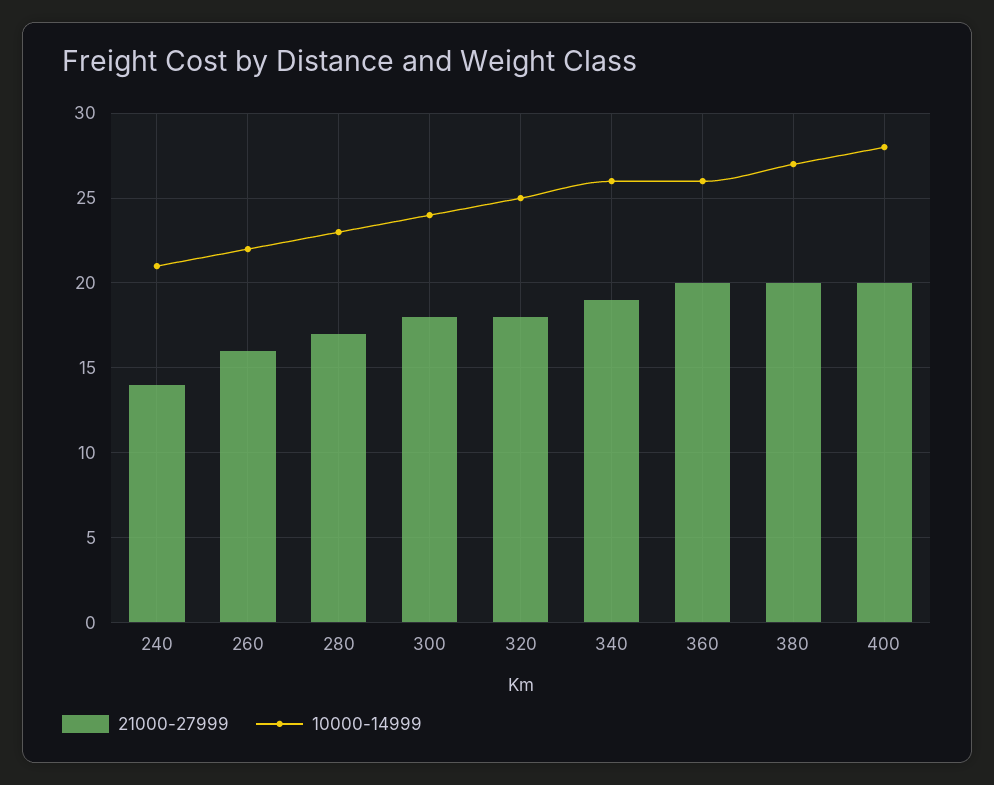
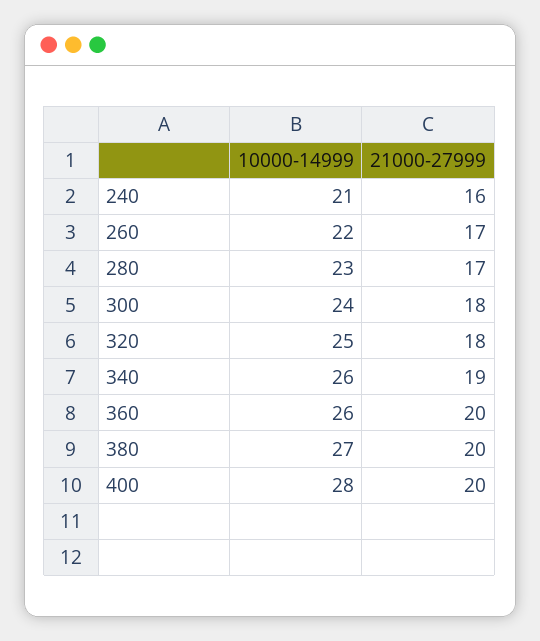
  {
    "21000-27999": {
-     "240": 14,
+     "240": 16,
-     "260": 16,
+     "260": 17,
      "280": 17,
      "300": 18,
      "320": 18,
      "340": 19,
      "360": 20,
      "380": 20,
      "400": 20
    },
    "10000-14999": {
      "240": 21,
      "260": 22,
      "280": 23,
      "300": 24,
      "320": 25,
      "340": 26,
      "360": 26,
      "380": 27,
      "400": 28
    }
  }

